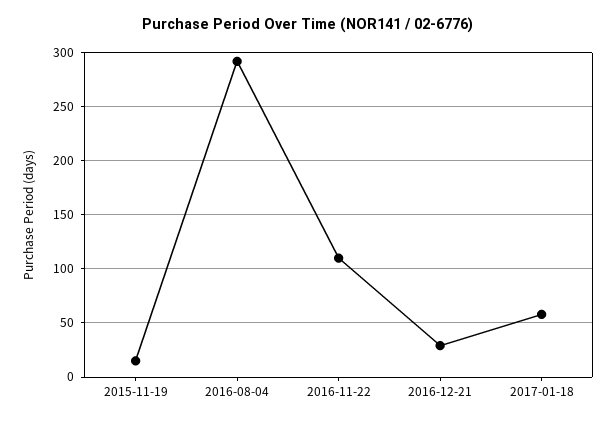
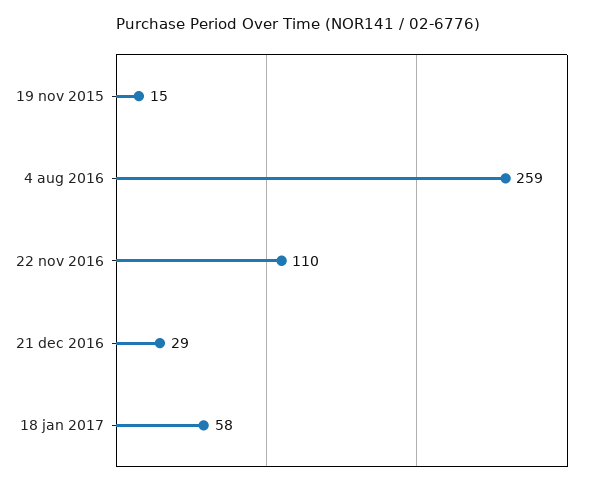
  {
    "2015-11-19": 15,
-   "2016-08-04": 290,
+   "2016-08-04": 259,
    "2016-11-22": 110,
    "2016-12-21": 29,
    "2017-01-18": 58
  }

